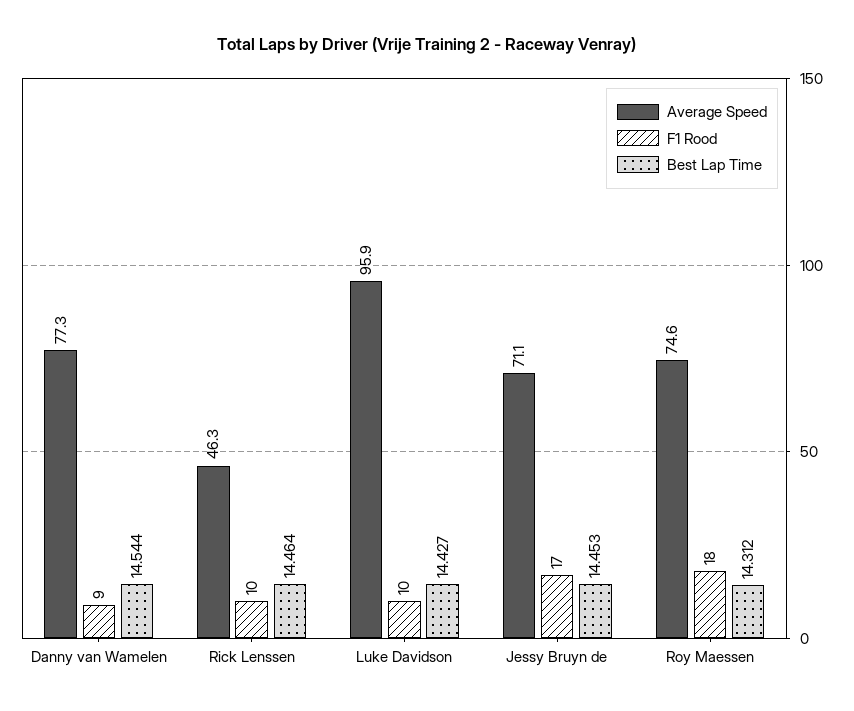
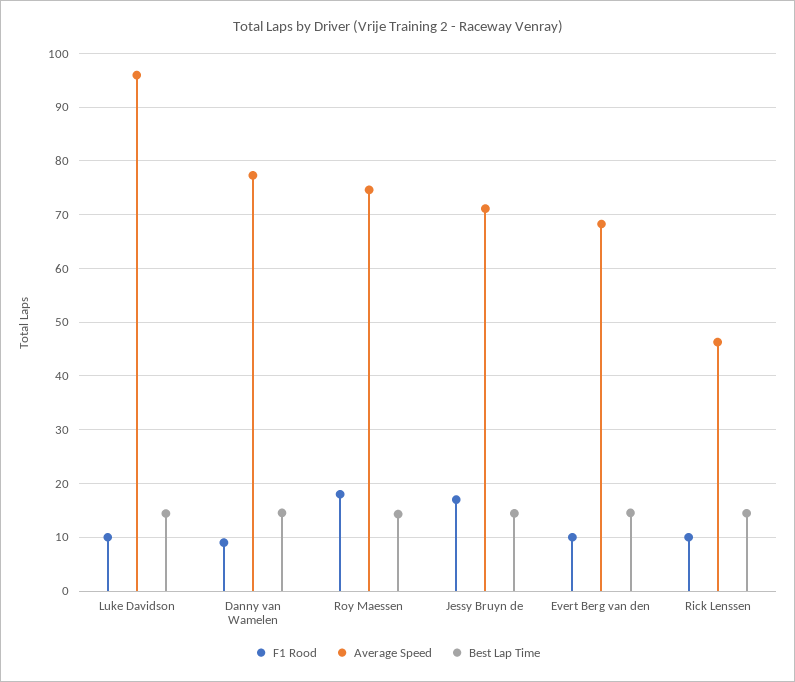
  {
    "Average Speed": {
      "Danny van Wamelen": 77.3,
      "Rick Lenssen": 46.3,
      "Luke Davidson": 95.9,
      "Jessy Bruyn de": 71.1,
-     "Roy Maessen": 74.6
+     "Roy Maessen": 74.6,
+     "Evert Berg van den": 68
    },
    "F1 Rood": {
      "Danny van Wamelen": 9,
      "Rick Lenssen": 10,
      "Luke Davidson": 10,
      "Jessy Bruyn de": 17,
-     "Roy Maessen": 18
+     "Roy Maessen": 18,
+     "Evert Berg van den": 10
    },
    "Best Lap Time": {
      "Danny van Wamelen": 14.544,
      "Rick Lenssen": 14.464,
      "Luke Davidson": 14.427,
      "Jessy Bruyn de": 14.453,
-     "Roy Maessen": 14.312
+     "Roy Maessen": 14.312,
+     "Evert Berg van den": 14
    }
  }

